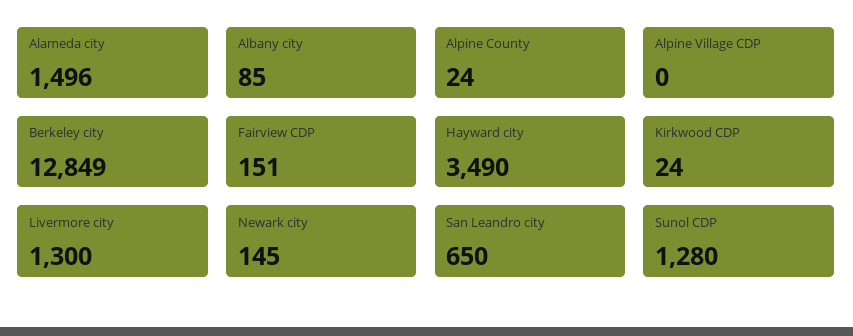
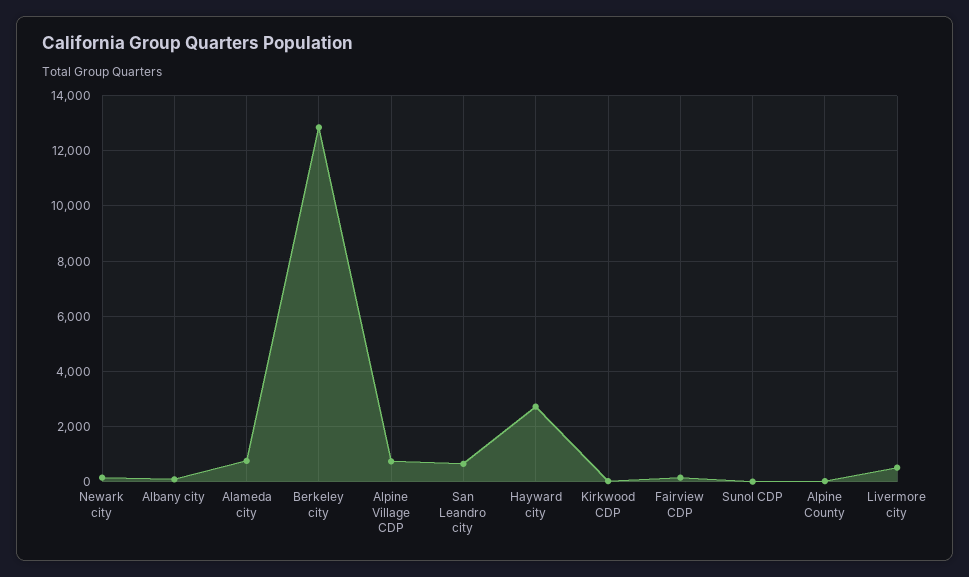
  {
-   "Alameda city": 1496,
+   "Alameda city": 750,
    "Albany city": 85,
    "Alpine County": 24,
-   "Alpine Village CDP": 0,
+   "Alpine Village CDP": 750,
    "Berkeley city": 12849,
    "Fairview CDP": 151,
-   "Hayward city": 3490,
+   "Hayward city": 2750,
    "Kirkwood CDP": 24,
-   "Livermore city": 1300,
+   "Livermore city": 500,
    "Newark city": 145,
    "San Leandro city": 650,
-   "Sunol CDP": 1280
+   "Sunol CDP": 0
  }

